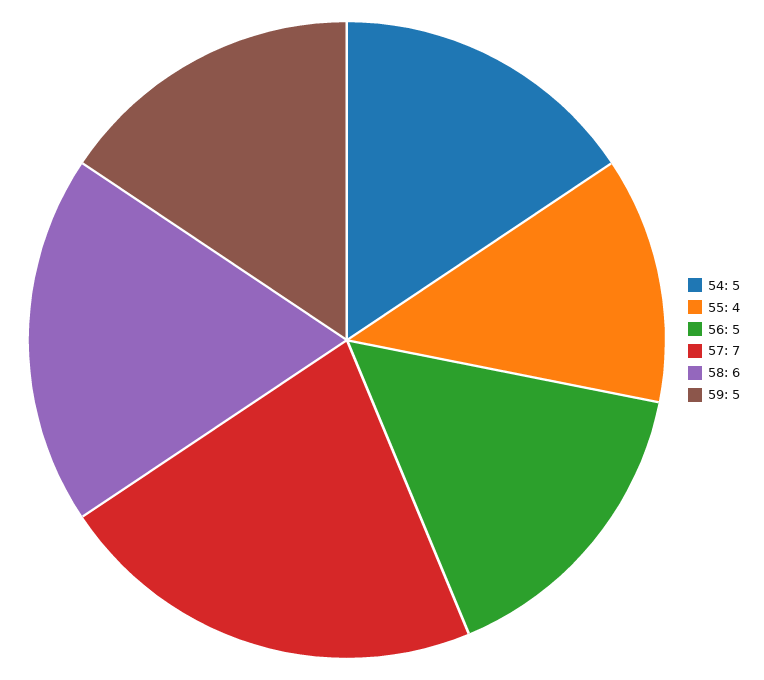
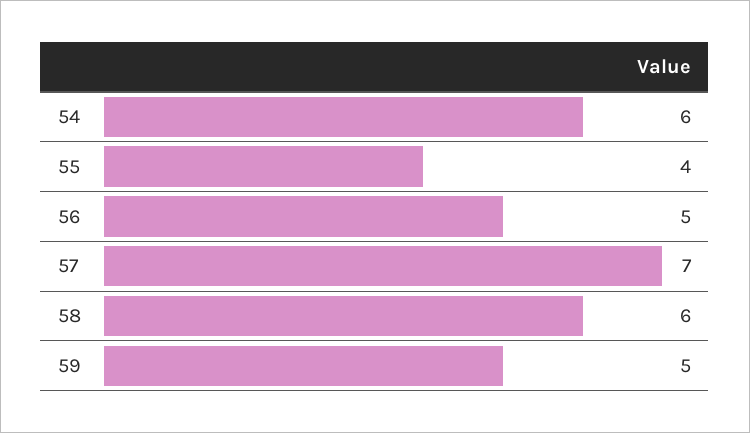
  {
-   "54": 5,
+   "54": 6,
    "55": 4,
    "56": 5,
    "57": 7,
    "58": 6,
    "59": 5
  }

